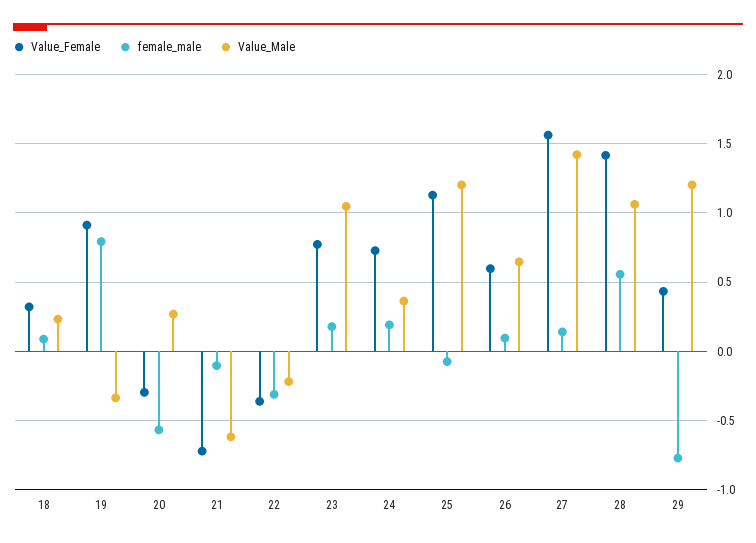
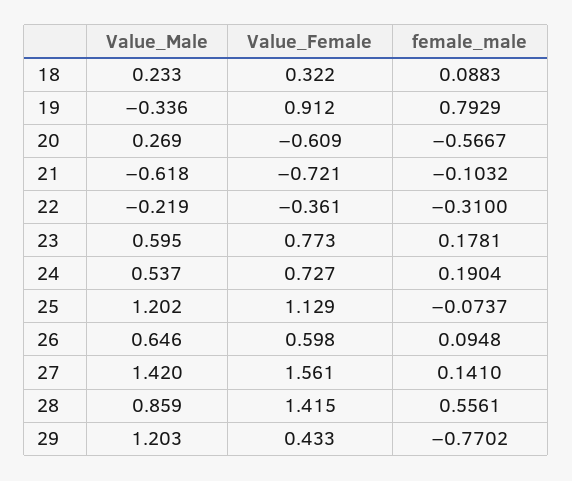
  {
    "Value_Female": {
      "18": 0.322,
      "19": 0.912,
-     "20": -0.3,
+     "20": -0.609,
      "21": -0.721,
      "22": -0.361,
      "23": 0.773,
      "24": 0.727,
      "25": 1.129,
      "26": 0.598,
      "27": 1.561,
      "28": 1.415,
      "29": 0.433
    },
    "female_male": {
      "18": 0.0883,
      "19": 0.7929,
      "20": -0.5667,
      "21": -0.1032,
      "22": -0.31,
      "23": 0.1781,
      "24": 0.1904,
      "25": -0.0737,
      "26": 0.0948,
      "27": 0.141,
      "28": 0.5561,
      "29": -0.7702
    },
    "Value_Male": {
      "18": 0.233,
      "19": -0.336,
      "20": 0.269,
      "21": -0.618,
      "22": -0.219,
-     "23": 1.05,
+     "23": 0.595,
-     "24": 0.35,
+     "24": 0.537,
      "25": 1.202,
      "26": 0.646,
      "27": 1.42,
-     "28": 1.05,
+     "28": 0.859,
      "29": 1.203
    }
  }

